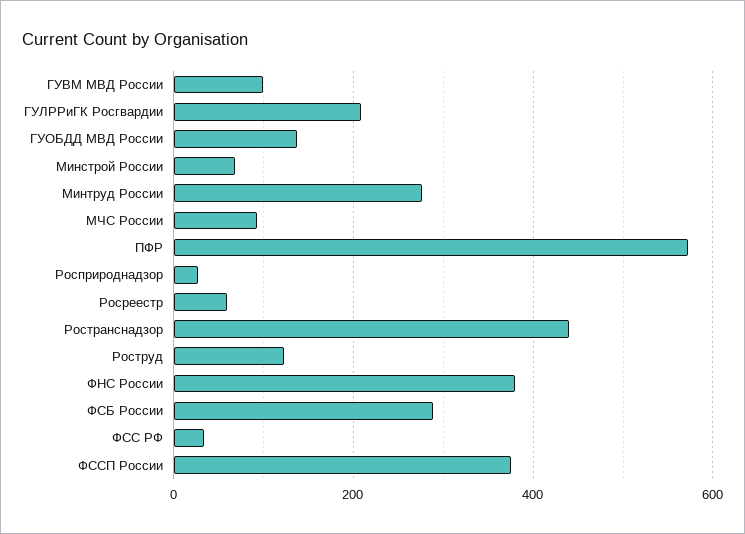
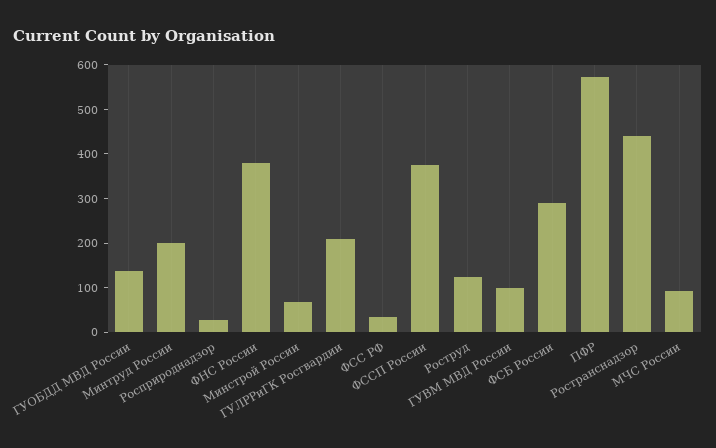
  {
    "ГУВМ МВД России": 100,
    "ГУЛРРиГК Росгвардии": 200,
    "ГУОБДД МВД России": 140,
    "Минстрой России": 60,
-   "Минтруд России": 280,
+   "Минтруд России": 200,
    "МЧС России": 100,
    "ПФР": 580,
    "Росприроднадзор": 20,
-   "Росреестр": 60,
    "Ространснадзор": 440,
    "Роструд": 120,
    "ФНС России": 380,
    "ФСБ России": 280,
    "ФСС РФ": 40,
    "ФССП России": 380
  }

